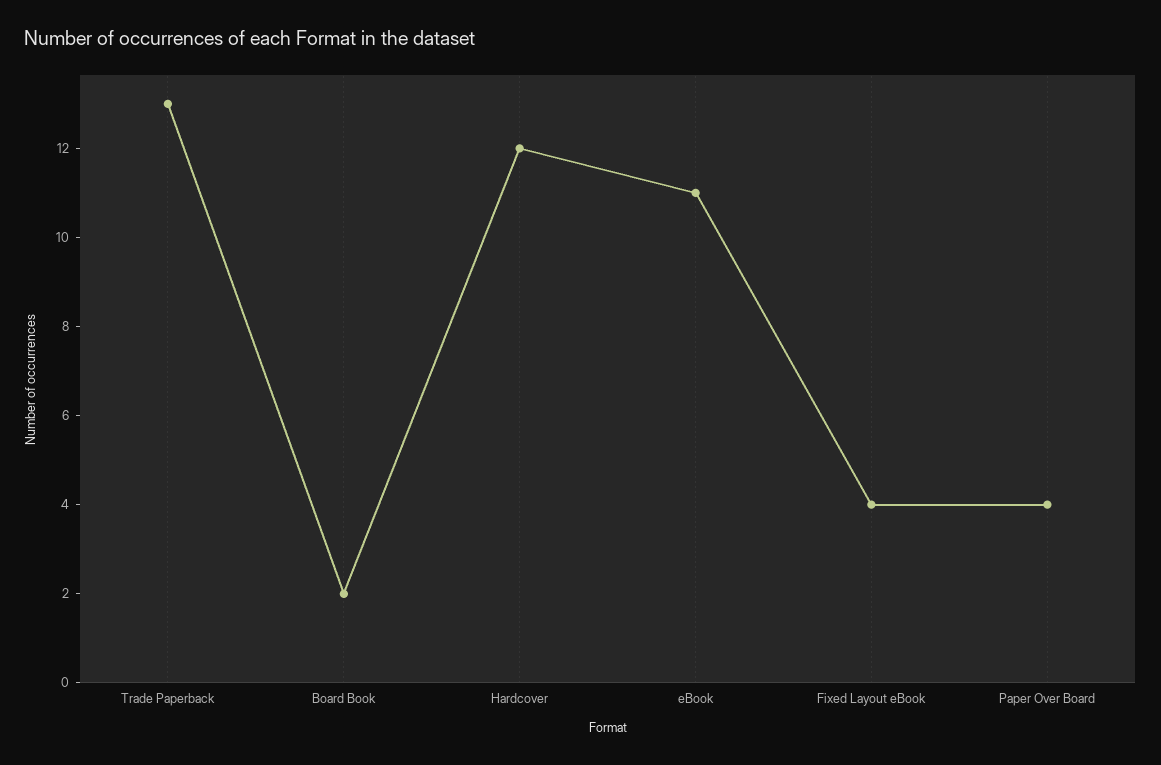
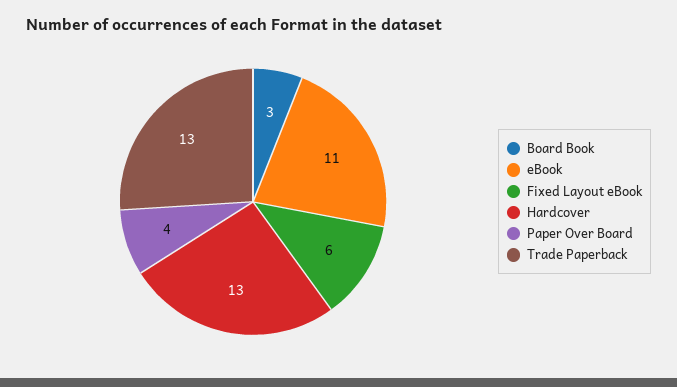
  {
    "Trade Paperback": 13,
-   "Board Book": 2,
+   "Board Book": 3,
-   "Hardcover": 12,
+   "Hardcover": 13,
    "eBook": 11,
-   "Fixed Layout eBook": 4,
+   "Fixed Layout eBook": 6,
    "Paper Over Board": 4
  }

